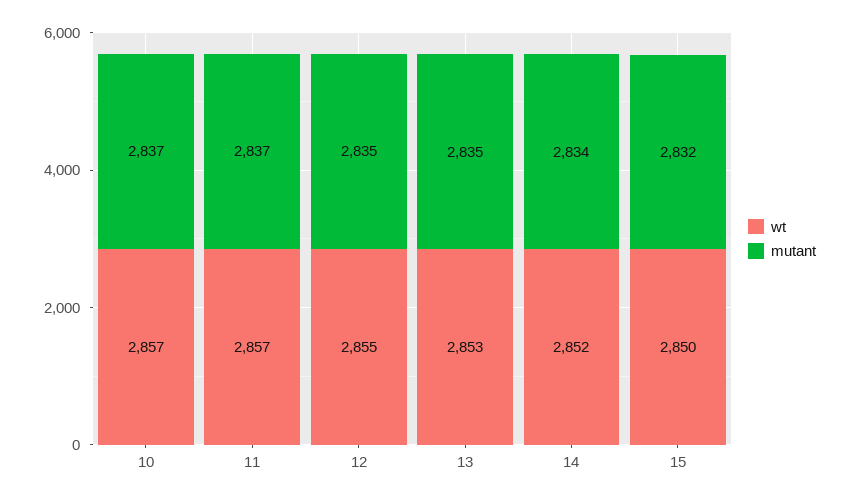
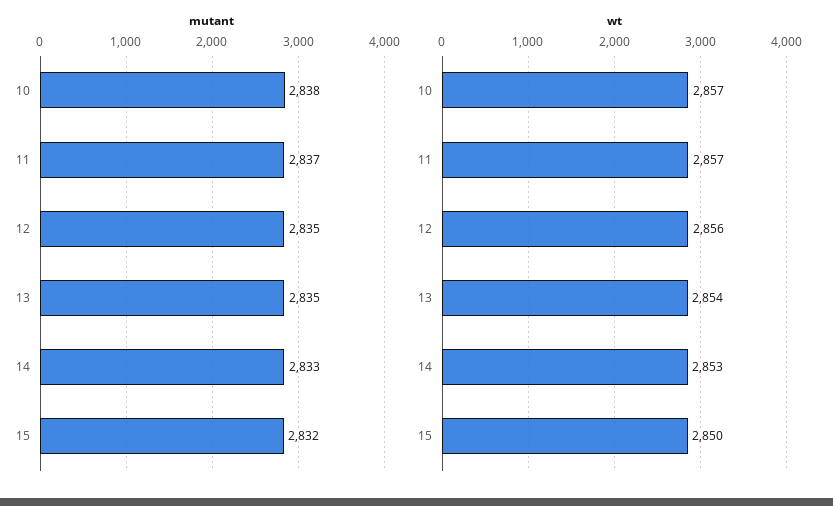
  {
    "wt": {
      "10": 2857,
      "11": 2857,
-     "12": 2855,
+     "12": 2856,
-     "13": 2853,
+     "13": 2854,
-     "14": 2852,
+     "14": 2853,
      "15": 2850
    },
    "mutant": {
-     "10": 2837,
+     "10": 2838,
      "11": 2837,
      "12": 2835,
      "13": 2835,
-     "14": 2834,
+     "14": 2833,
      "15": 2832
    }
  }

